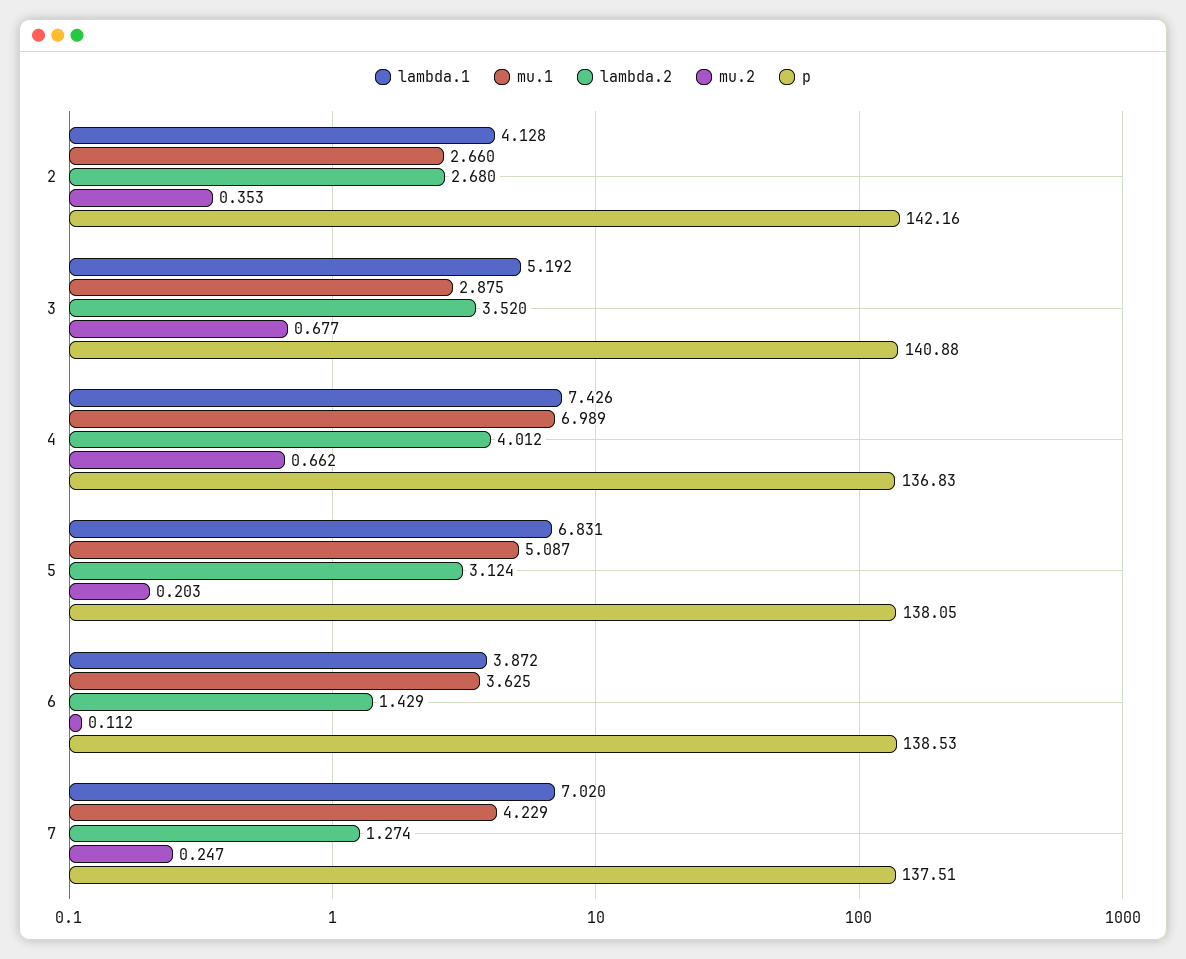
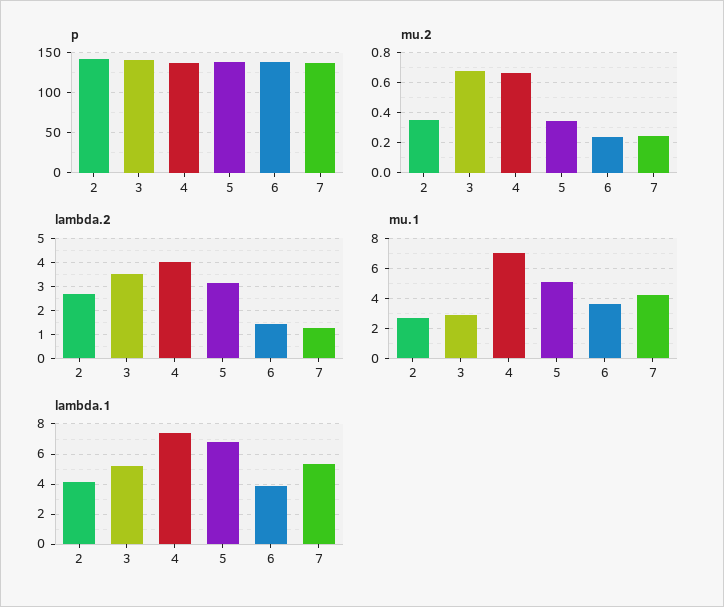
  {
    "lambda.1": {
      "2": 4.128,
      "3": 5.192,
      "4": 7.426,
      "5": 6.831,
      "6": 3.872,
-     "7": 7.02
+     "7": 5.5
    },
    "mu.1": {
      "2": 2.66,
      "3": 2.875,
      "4": 6.989,
      "5": 5.087,
      "6": 3.625,
      "7": 4.229
    },
    "lambda.2": {
      "2": 2.68,
      "3": 3.52,
      "4": 4.012,
      "5": 3.124,
      "6": 1.429,
      "7": 1.274
    },
    "mu.2": {
      "2": 0.353,
      "3": 0.677,
      "4": 0.662,
-     "5": 0.203,
+     "5": 0.35,
-     "6": 0.112,
+     "6": 0.25,
      "7": 0.247
    },
    "p": {
      "2": 142.16,
      "3": 140.88,
      "4": 136.83,
      "5": 138.05,
      "6": 138.53,
      "7": 137.51
    }
  }

